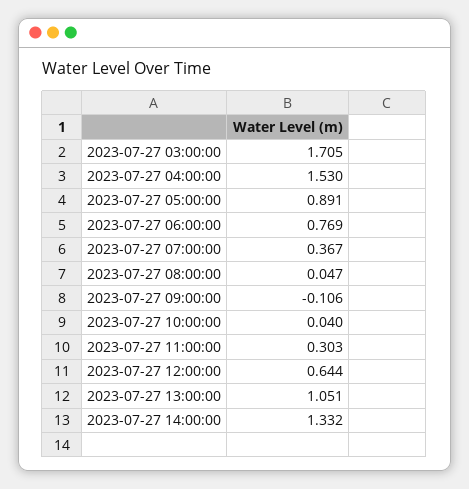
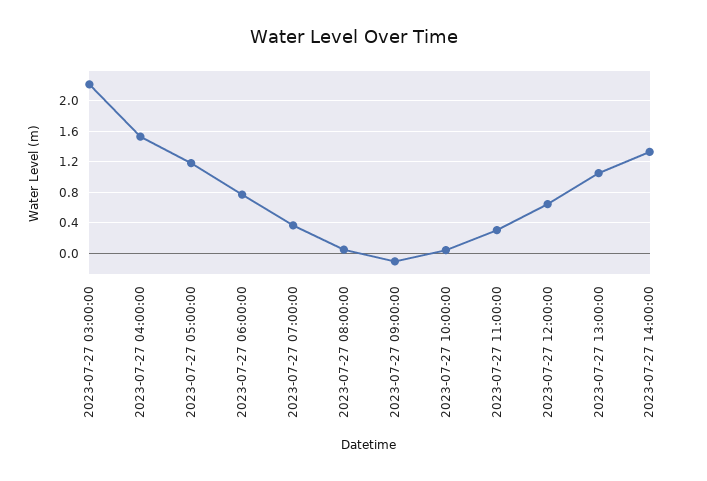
  {
-   "2023-07-27 03:00:00": 1.705,
+   "2023-07-27 03:00:00": 2.2,
    "2023-07-27 04:00:00": 1.53,
-   "2023-07-27 05:00:00": 0.891,
+   "2023-07-27 05:00:00": 1.2,
    "2023-07-27 06:00:00": 0.769,
    "2023-07-27 07:00:00": 0.367,
    "2023-07-27 08:00:00": 0.047,
    "2023-07-27 09:00:00": -0.106,
    "2023-07-27 10:00:00": 0.04,
    "2023-07-27 11:00:00": 0.303,
    "2023-07-27 12:00:00": 0.644,
    "2023-07-27 13:00:00": 1.051,
    "2023-07-27 14:00:00": 1.332
  }

